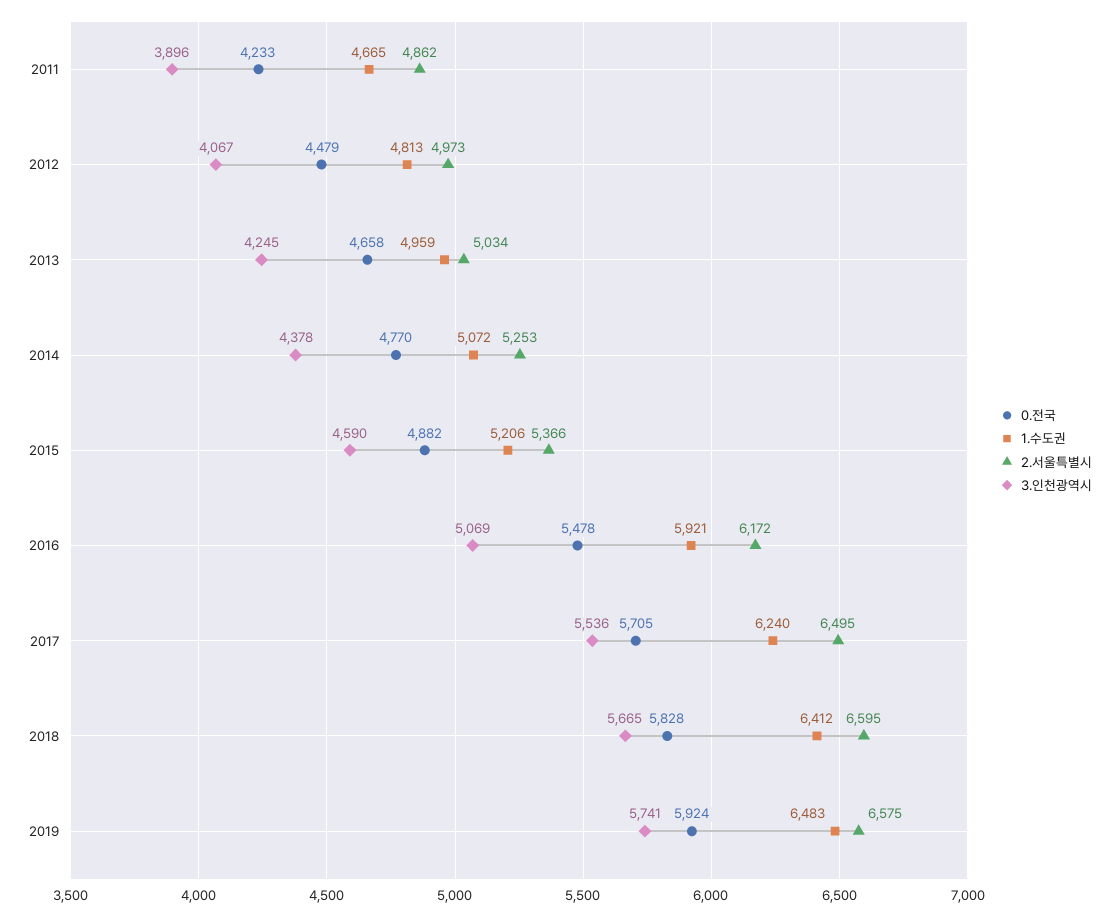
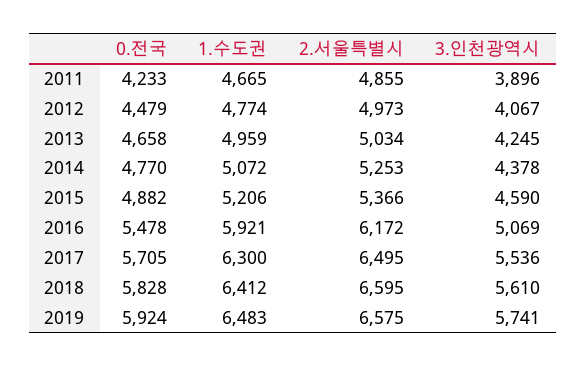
  {
    "0.전국": {
      "2011": 4233,
      "2012": 4479,
      "2013": 4658,
      "2014": 4770,
      "2015": 4882,
      "2016": 5478,
      "2017": 5705,
      "2018": 5828,
      "2019": 5924
    },
    "1.수도권": {
      "2011": 4665,
-     "2012": 4813,
+     "2012": 4774,
      "2013": 4959,
      "2014": 5072,
      "2015": 5206,
      "2016": 5921,
-     "2017": 6240,
+     "2017": 6300,
      "2018": 6412,
      "2019": 6483
    },
    "2.서울특별시": {
-     "2011": 4862,
+     "2011": 4855,
      "2012": 4973,
      "2013": 5034,
      "2014": 5253,
      "2015": 5366,
      "2016": 6172,
      "2017": 6495,
      "2018": 6595,
      "2019": 6575
    },
    "3.인천광역시": {
      "2011": 3896,
      "2012": 4067,
      "2013": 4245,
      "2014": 4378,
      "2015": 4590,
      "2016": 5069,
      "2017": 5536,
-     "2018": 5665,
+     "2018": 5610,
      "2019": 5741
    }
  }

